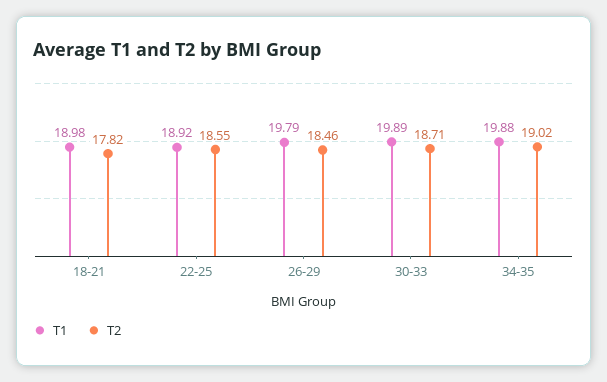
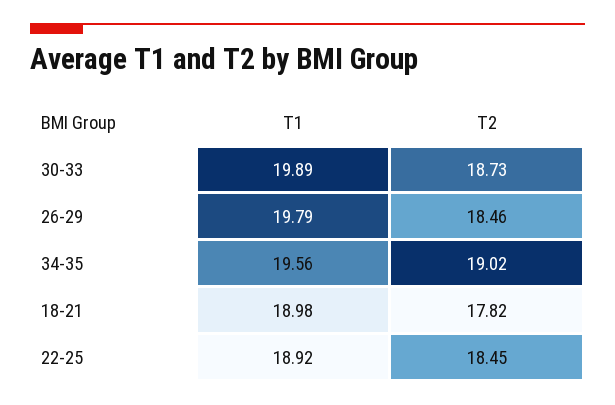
  {
    "T1": {
      "18-21": 18.98,
      "22-25": 18.92,
      "26-29": 19.79,
      "30-33": 19.89,
-     "34-35": 19.88
+     "34-35": 19.56
    },
    "T2": {
      "18-21": 17.82,
-     "22-25": 18.55,
+     "22-25": 18.45,
      "26-29": 18.46,
-     "30-33": 18.71,
+     "30-33": 18.73,
      "34-35": 19.02
    }
  }

